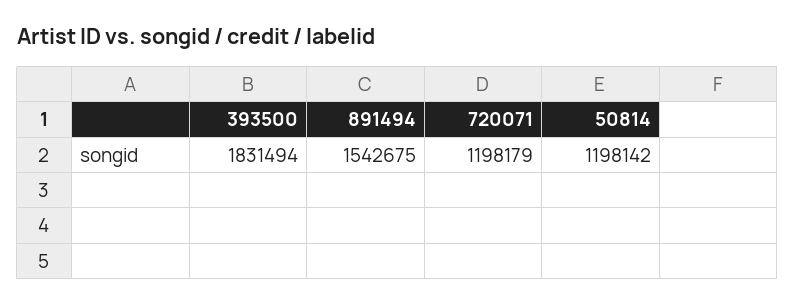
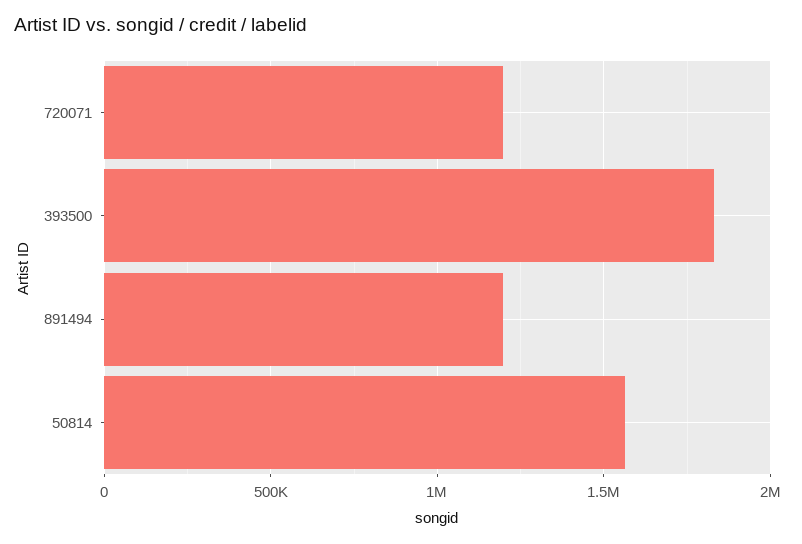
  {
    "393500": 1831494,
-   "891494": 1542675,
+   "891494": 1200000,
    "720071": 1198179,
-   "50814": 1198142
+   "50814": 1550000
  }

